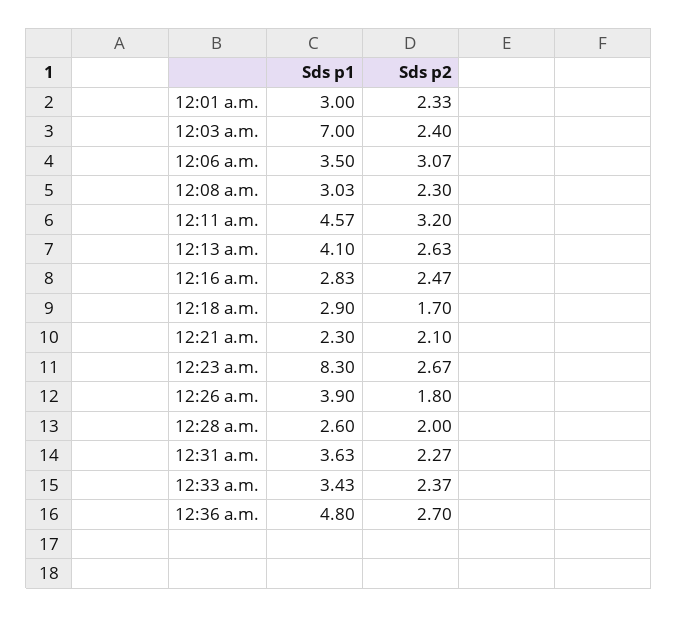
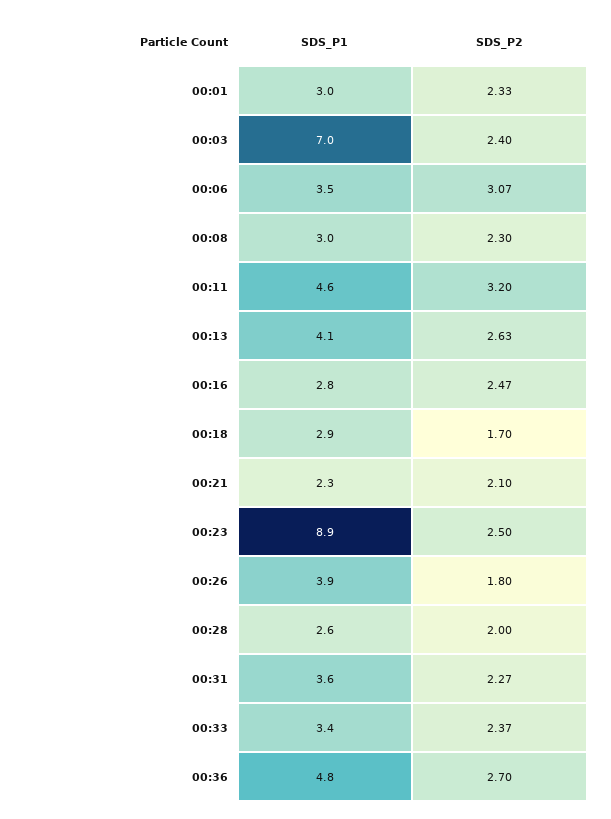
  {
    "Sds p1": {
      "12:01 a.m.": 3,
      "12:03 a.m.": 7,
      "12:06 a.m.": 3.5,
      "12:08 a.m.": 3.03,
      "12:11 a.m.": 4.57,
      "12:13 a.m.": 4.1,
      "12:16 a.m.": 2.83,
      "12:18 a.m.": 2.9,
      "12:21 a.m.": 2.3,
-     "12:23 a.m.": 8.3,
+     "12:23 a.m.": 8.9,
      "12:26 a.m.": 3.9,
      "12:28 a.m.": 2.6,
      "12:31 a.m.": 3.63,
      "12:33 a.m.": 3.43,
      "12:36 a.m.": 4.8
    },
    "Sds p2": {
      "12:01 a.m.": 2.33,
      "12:03 a.m.": 2.4,
      "12:06 a.m.": 3.07,
      "12:08 a.m.": 2.3,
      "12:11 a.m.": 3.2,
      "12:13 a.m.": 2.63,
      "12:16 a.m.": 2.47,
      "12:18 a.m.": 1.7,
      "12:21 a.m.": 2.1,
-     "12:23 a.m.": 2.67,
+     "12:23 a.m.": 2.5,
      "12:26 a.m.": 1.8,
      "12:28 a.m.": 2,
      "12:31 a.m.": 2.27,
      "12:33 a.m.": 2.37,
      "12:36 a.m.": 2.7
    }
  }

